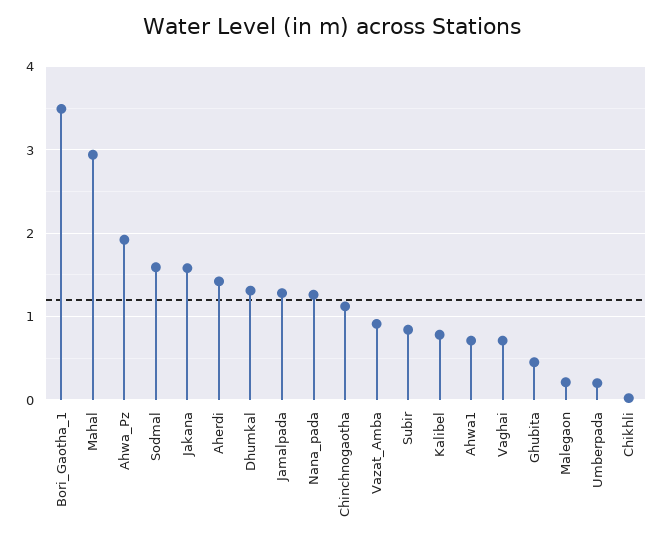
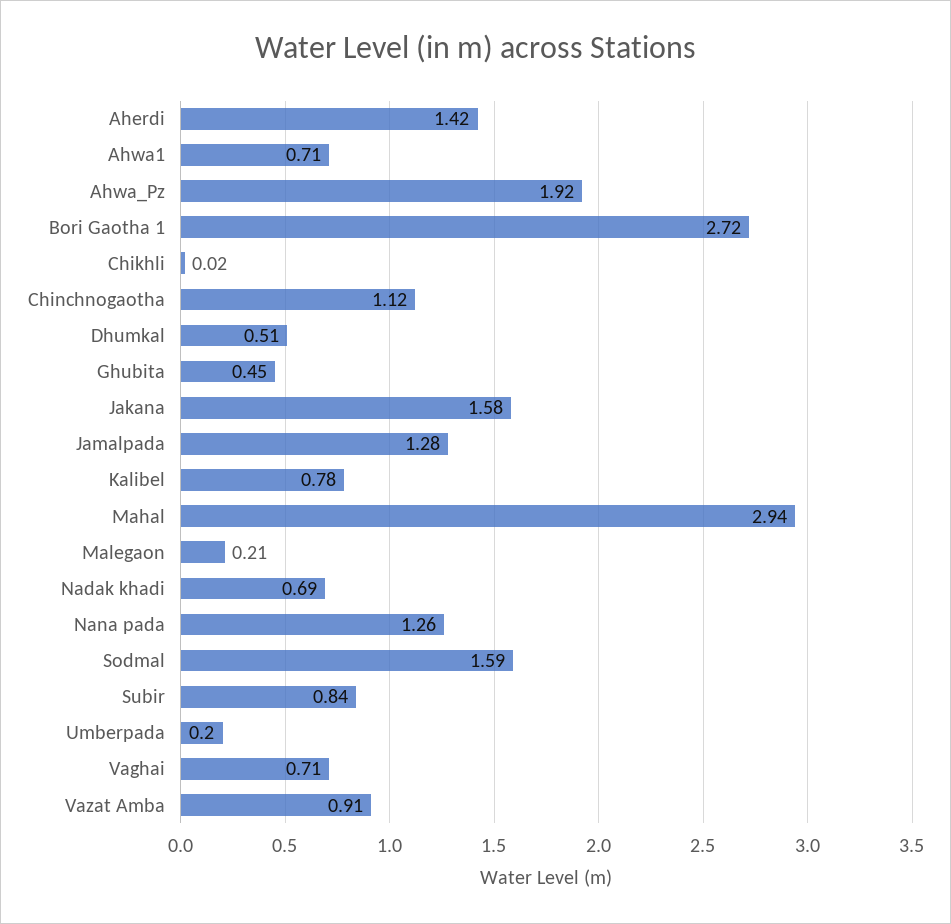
  {
-   "Bori_Gaotha_1": 3.5,
+   "Bori_Gaotha_1": 2.72,
    "Mahal": 2.94,
    "Ahwa_Pz": 1.92,
    "Sodmal": 1.59,
    "Jakana": 1.58,
    "Aherdi": 1.42,
-   "Dhumkal": 1.3,
+   "Dhumkal": 0.51,
    "Jamalpada": 1.28,
    "Nana_pada": 1.26,
    "Chinchnogaotha": 1.12,
    "Vazat_Amba": 0.91,
    "Subir": 0.84,
    "Kalibel": 0.78,
    "Ahwa1": 0.71,
    "Vaghai": 0.71,
    "Ghubita": 0.45,
    "Malegaon": 0.21,
    "Umberpada": 0.2,
-   "Chikhli": 0.02
+   "Chikhli": 0.02,
+   "Nadak khadi": 0.69
  }

